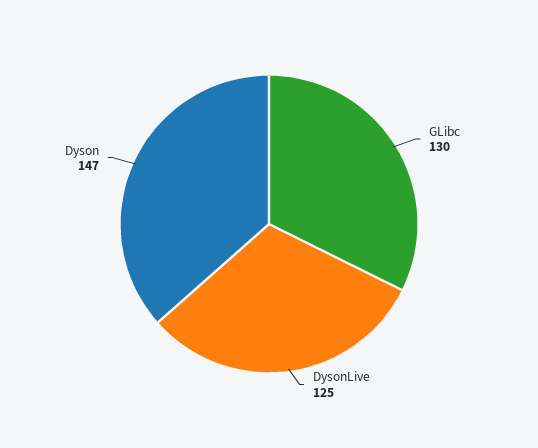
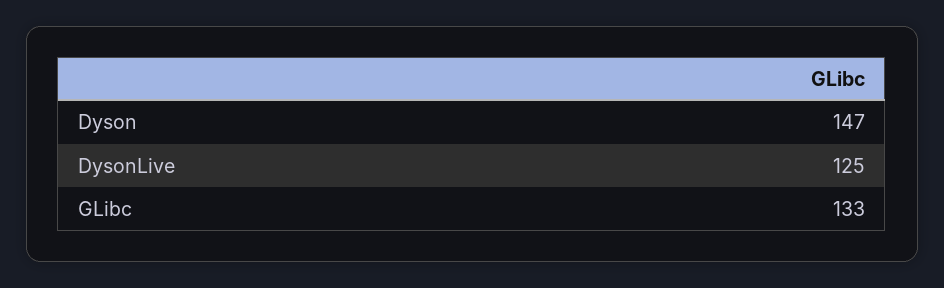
  {
-   "GLibc": 130,
+   "GLibc": 133,
    "DysonLive": 125,
    "Dyson": 147
  }

